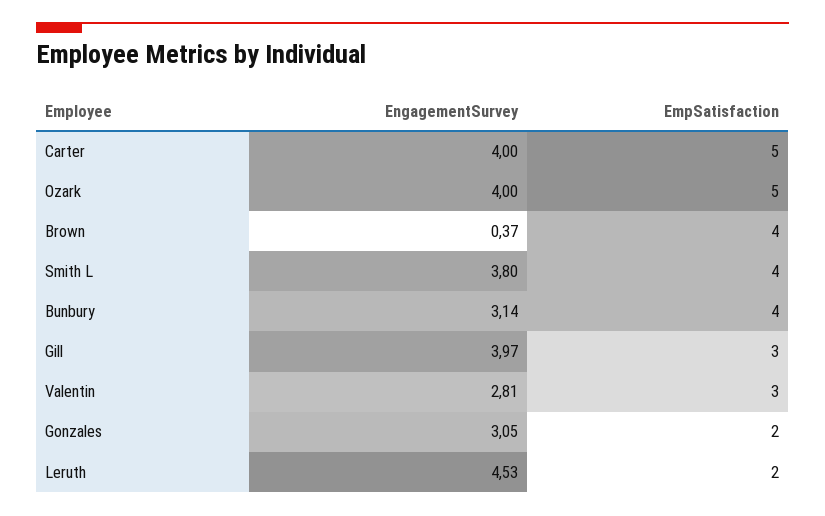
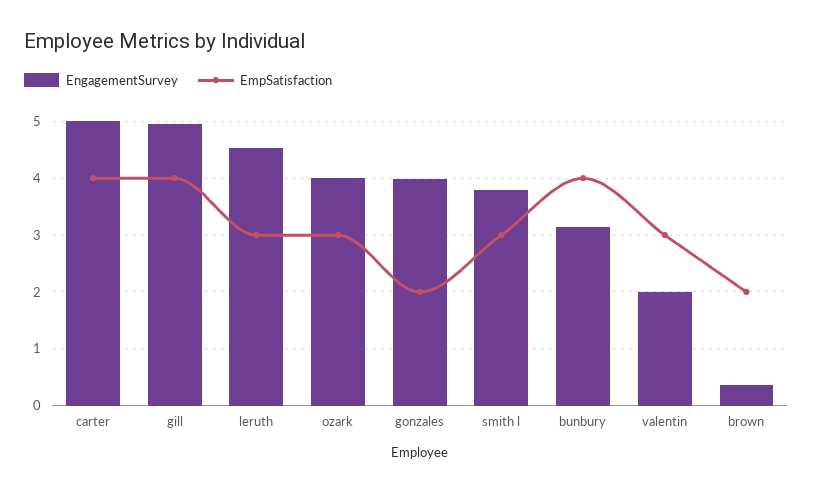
  {
    "EngagementSurvey": {
-     "Carter": 4,
+     "Carter": 5,
      "Ozark": 4,
      "Brown": 0.37,
      "Smith L": 3.8,
      "Bunbury": 3.14,
-     "Gill": 3.97,
+     "Gill": 5,
-     "Valentin": 2.81,
+     "Valentin": 2,
-     "Gonzales": 3.05,
+     "Gonzales": 4,
      "Leruth": 4.53
    },
    "EmpSatisfaction": {
-     "Carter": 5,
+     "Carter": 4,
-     "Ozark": 5,
+     "Ozark": 3,
-     "Brown": 4,
+     "Brown": 2,
-     "Smith L": 4,
+     "Smith L": 3,
      "Bunbury": 4,
-     "Gill": 3,
+     "Gill": 4,
      "Valentin": 3,
      "Gonzales": 2,
-     "Leruth": 2
+     "Leruth": 3
    }
  }

